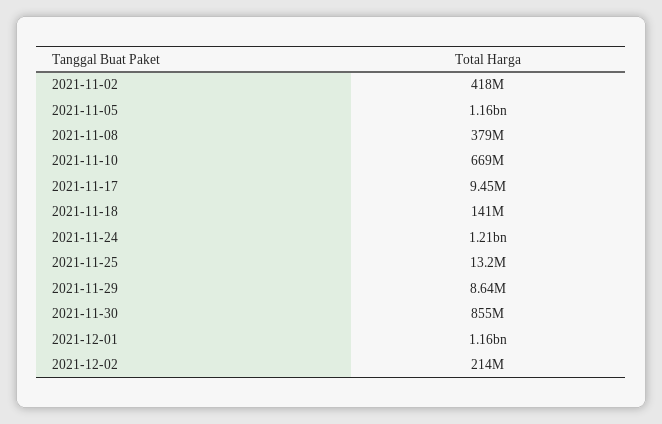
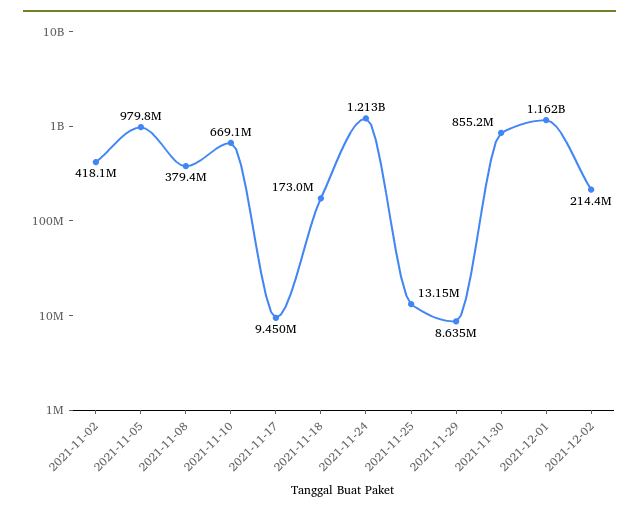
  {
    "2021-11-02": 418100000,
-   "2021-11-05": 1160000000,
+   "2021-11-05": 979800000,
    "2021-11-08": 379400000,
    "2021-11-10": 669100000,
    "2021-11-17": 9450000,
-   "2021-11-18": 141000000,
+   "2021-11-18": 173000000,
    "2021-11-24": 1213000000,
    "2021-11-25": 13150000,
    "2021-11-29": 8635000,
    "2021-11-30": 855200000,
    "2021-12-01": 1162000000,
    "2021-12-02": 214400000
  }

